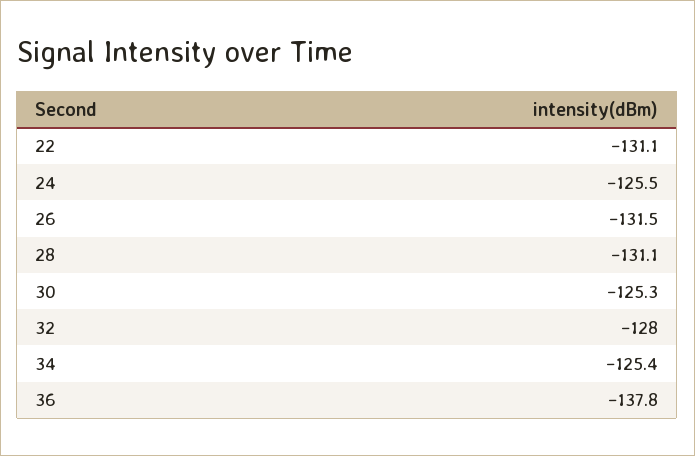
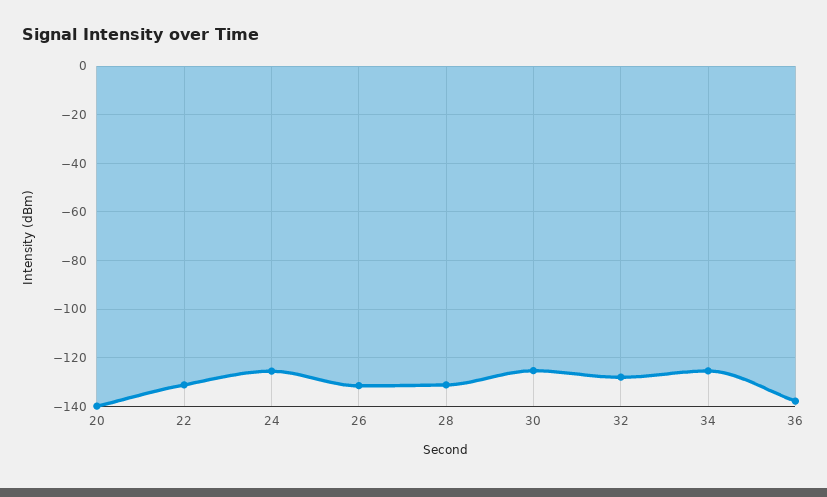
  {
    "22": -131.1,
    "24": -125.5,
    "26": -131.5,
    "28": -131.1,
    "30": -125.3,
    "32": -128,
    "34": -125.4,
-   "36": -137.8
+   "36": -137.8,
+   "20": -140
  }

